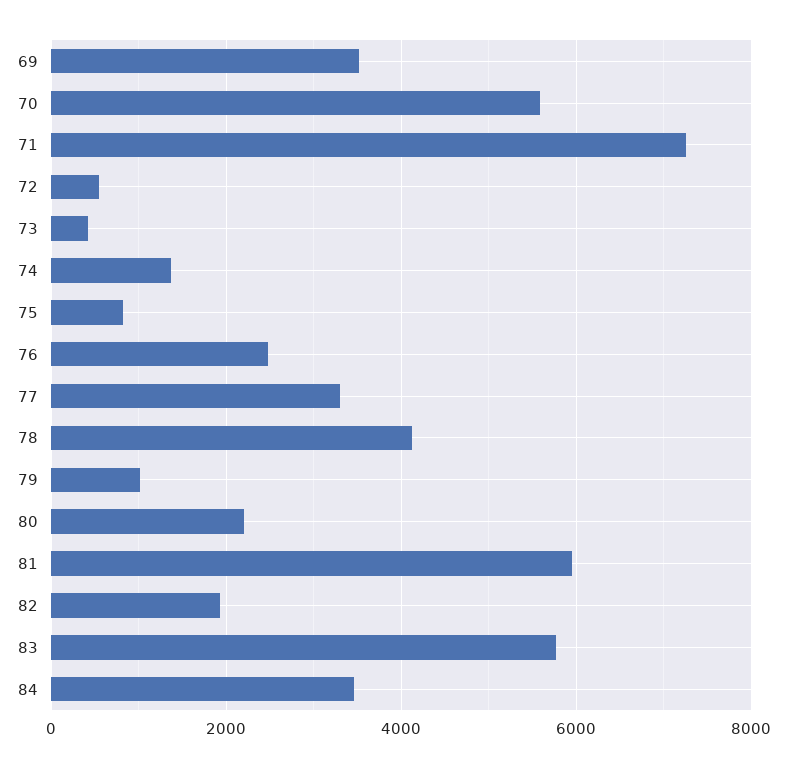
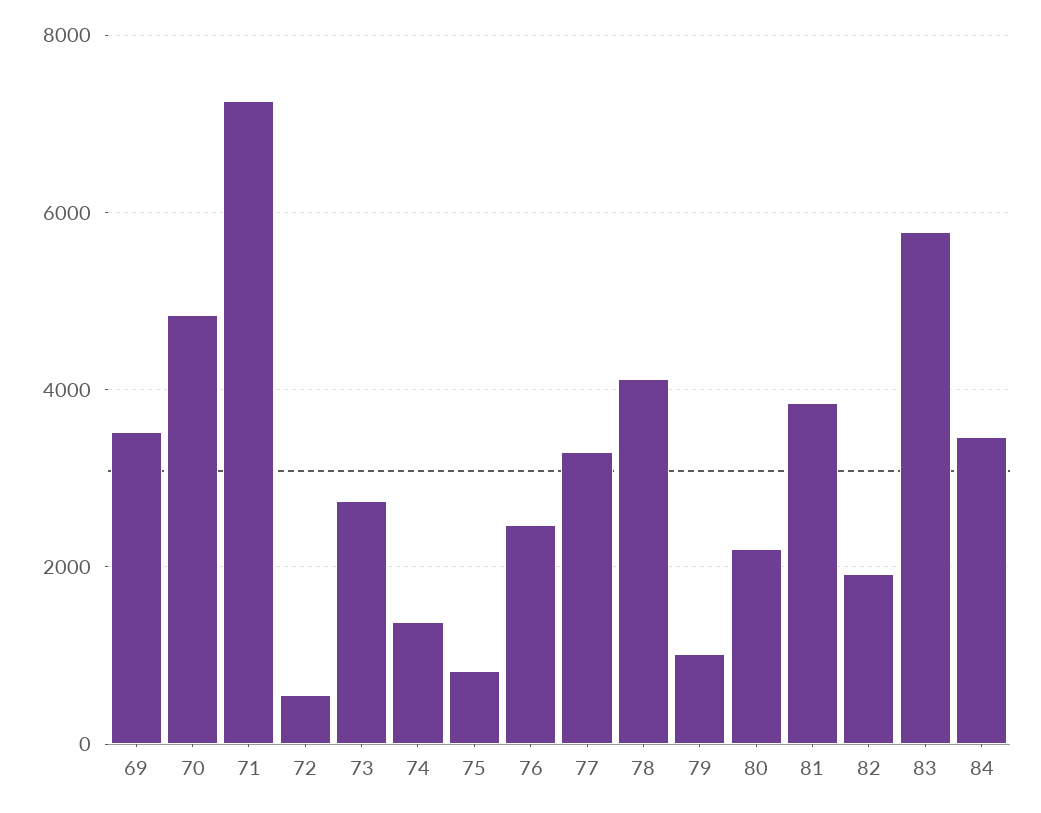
  {
    "69": 3600,
-   "70": 5600,
+   "70": 4800,
    "71": 7200,
    "72": 600,
-   "73": 400,
+   "73": 2800,
    "74": 1400,
    "75": 800,
    "76": 2400,
    "77": 3400,
    "78": 4200,
    "79": 1000,
    "80": 2200,
-   "81": 6000,
+   "81": 3800,
    "82": 2000,
    "83": 5800,
    "84": 3400
  }

